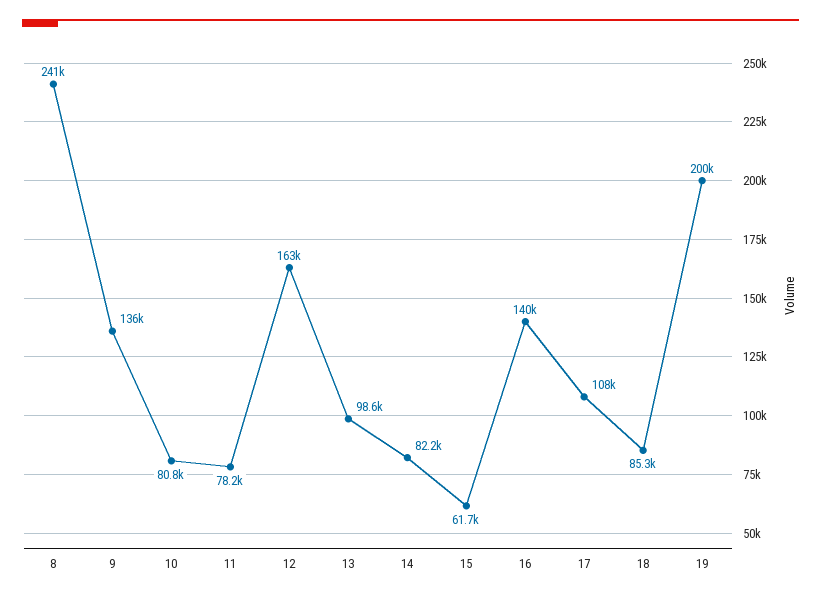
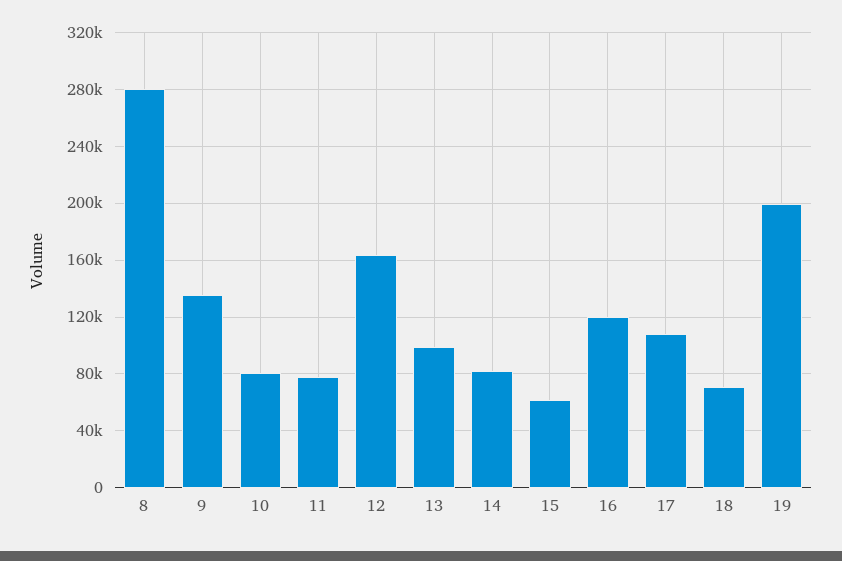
  {
-   "8": 241000,
+   "8": 280000,
    "9": 136000,
    "10": 80800,
    "11": 78200,
    "12": 163000,
    "13": 98600,
    "14": 82200,
    "15": 61700,
-   "16": 140000,
+   "16": 120000,
    "17": 108000,
-   "18": 85300,
+   "18": 70000,
    "19": 200000
  }

